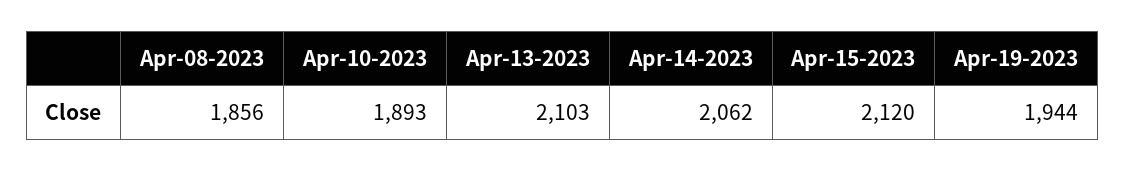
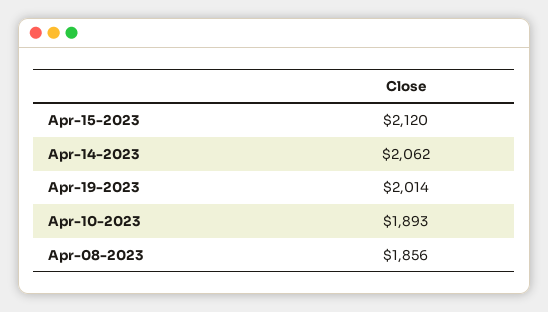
  {
    "Apr-08-2023": 1856,
    "Apr-10-2023": 1893,
-   "Apr-13-2023": 2103,
    "Apr-14-2023": 2062,
    "Apr-15-2023": 2120,
-   "Apr-19-2023": 1944
+   "Apr-19-2023": 2014
  }

